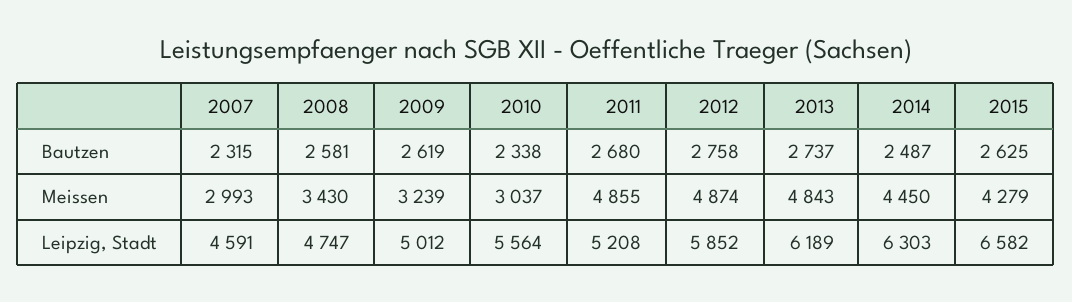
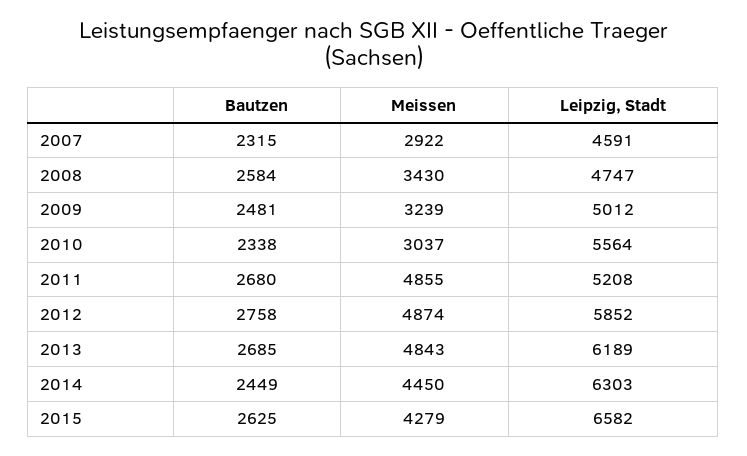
  {
    "2007": {
      "Bautzen": 2315,
-     "Meissen": 2993,
+     "Meissen": 2922,
      "Leipzig, Stadt": 4591
    },
    "2008": {
-     "Bautzen": 2581,
+     "Bautzen": 2584,
      "Meissen": 3430,
      "Leipzig, Stadt": 4747
    },
    "2009": {
-     "Bautzen": 2619,
+     "Bautzen": 2481,
      "Meissen": 3239,
      "Leipzig, Stadt": 5012
    },
    "2010": {
      "Bautzen": 2338,
      "Meissen": 3037,
      "Leipzig, Stadt": 5564
    },
    "2011": {
      "Bautzen": 2680,
      "Meissen": 4855,
      "Leipzig, Stadt": 5208
    },
    "2012": {
      "Bautzen": 2758,
      "Meissen": 4874,
      "Leipzig, Stadt": 5852
    },
    "2013": {
-     "Bautzen": 2737,
+     "Bautzen": 2685,
      "Meissen": 4843,
      "Leipzig, Stadt": 6189
    },
    "2014": {
-     "Bautzen": 2487,
+     "Bautzen": 2449,
      "Meissen": 4450,
      "Leipzig, Stadt": 6303
    },
    "2015": {
      "Bautzen": 2625,
      "Meissen": 4279,
      "Leipzig, Stadt": 6582
    }
  }

